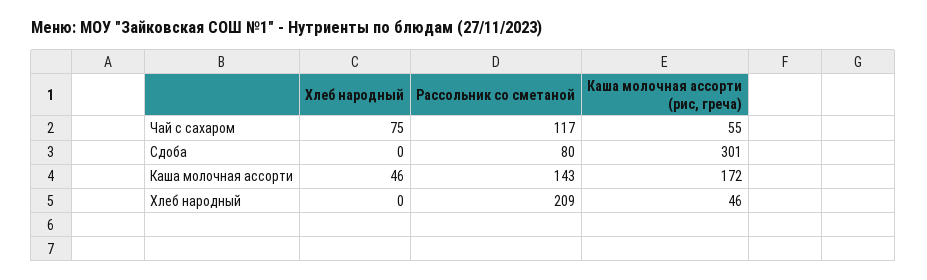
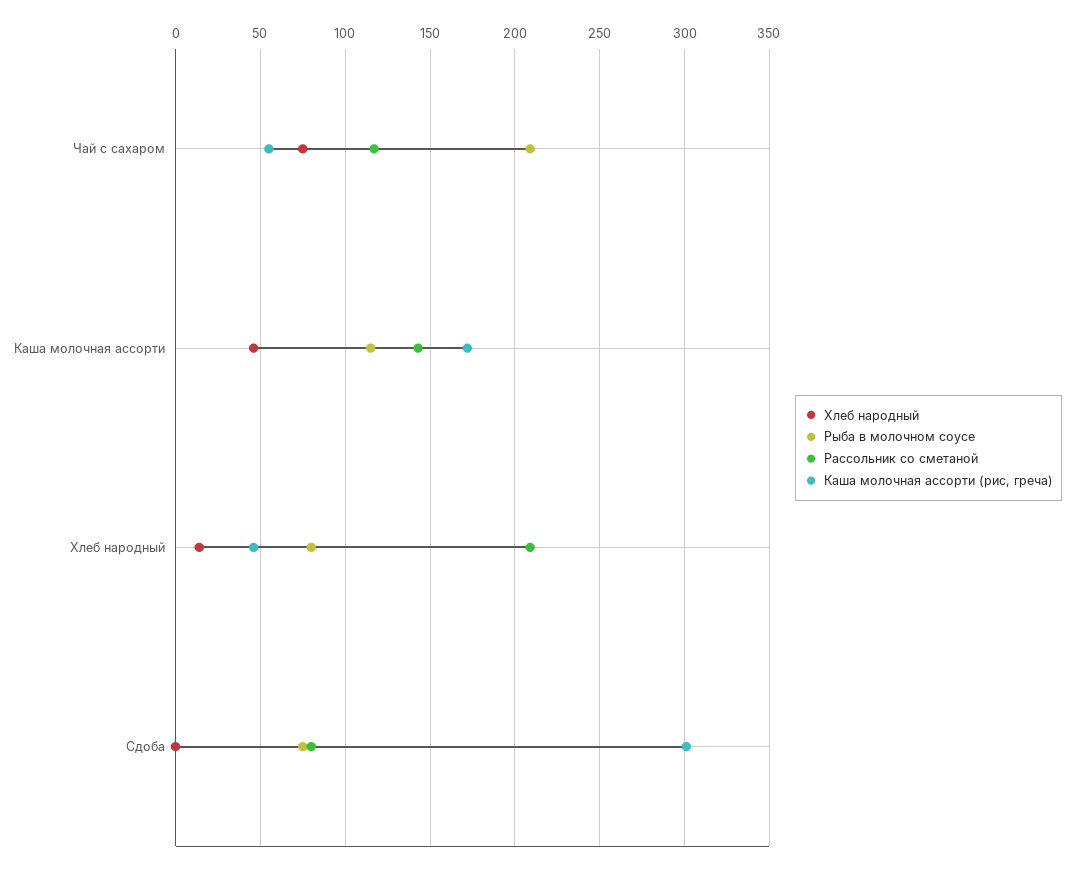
  {
    "Хлеб народный": {
      "Чай с сахаром": 75,
      "Сдоба": 0,
      "Каша молочная ассорти": 46,
-     "Хлеб народный": 0
+     "Хлеб народный": 15
    },
    "Рассольник со сметаной": {
      "Чай с сахаром": 117,
      "Сдоба": 80,
      "Каша молочная ассорти": 143,
      "Хлеб народный": 209
    },
    "Каша молочная ассорти (рис, греча)": {
      "Чай с сахаром": 55,
      "Сдоба": 301,
      "Каша молочная ассорти": 172,
      "Хлеб народный": 46
-   }
+   },
+   "Рыба в молочном соусе": {
+     "Чай с сахаром": 210,
+     "Каша молочная ассорти": 115,
+     "Хлеб народный": 80,
+     "Сдоба": 75
+   }
  }

